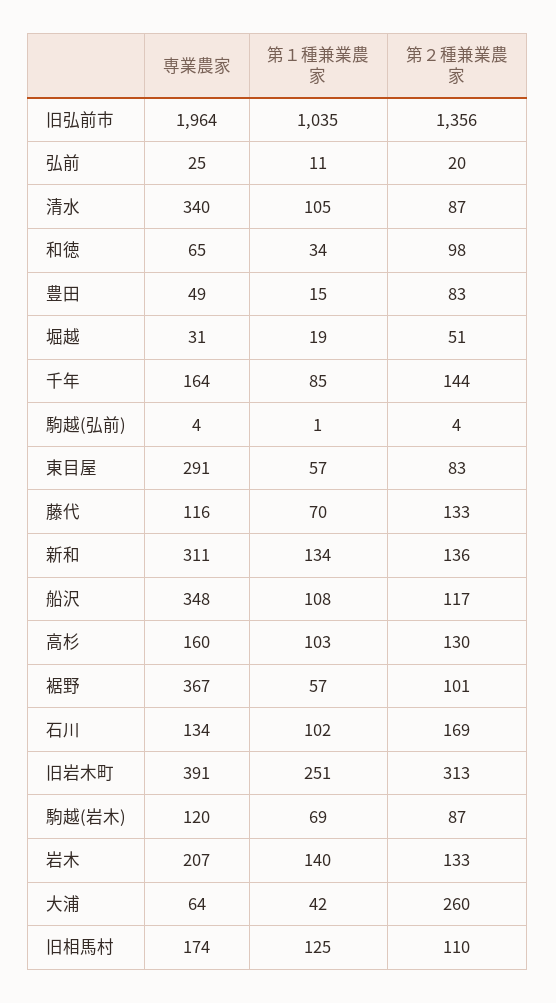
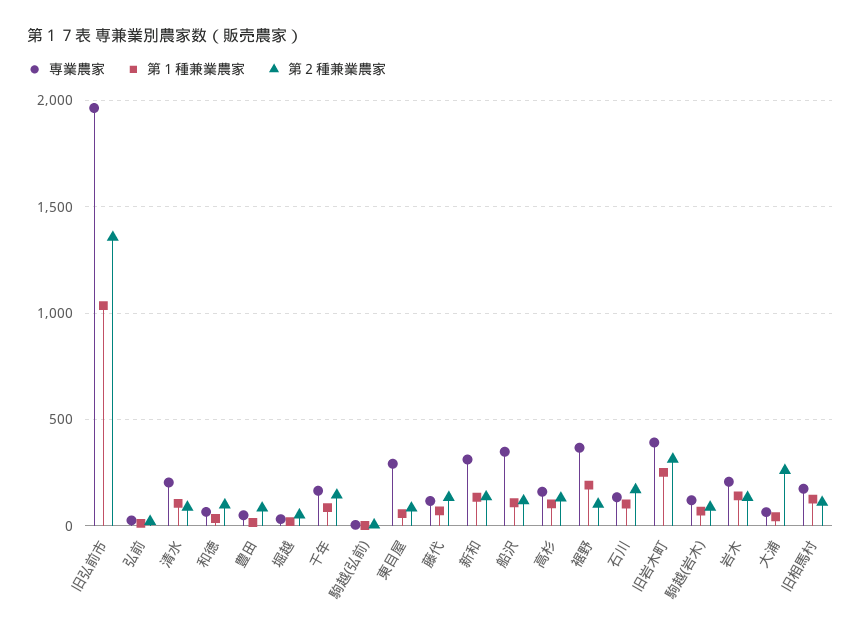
  {
    "専業農家": {
      "旧弘前市": 1964,
      "弘前": 25,
-     "清水": 340,
+     "清水": 200,
      "和徳": 65,
      "豊田": 49,
      "堀越": 31,
      "千年": 164,
      "駒越(弘前)": 4,
      "東目屋": 291,
      "藤代": 116,
      "新和": 311,
      "船沢": 348,
      "高杉": 160,
      "裾野": 367,
      "石川": 134,
      "旧岩木町": 391,
      "駒越(岩木)": 120,
      "岩木": 207,
      "大浦": 64,
      "旧相馬村": 174
    },
    "第１種兼業農家": {
      "旧弘前市": 1035,
      "弘前": 11,
      "清水": 105,
      "和徳": 34,
      "豊田": 15,
      "堀越": 19,
      "千年": 85,
      "駒越(弘前)": 1,
      "東目屋": 57,
      "藤代": 70,
      "新和": 134,
      "船沢": 108,
      "高杉": 103,
-     "裾野": 57,
+     "裾野": 200,
      "石川": 102,
      "旧岩木町": 251,
      "駒越(岩木)": 69,
      "岩木": 140,
      "大浦": 42,
      "旧相馬村": 125
    },
    "第２種兼業農家": {
      "旧弘前市": 1356,
      "弘前": 20,
      "清水": 87,
      "和徳": 98,
      "豊田": 83,
      "堀越": 51,
      "千年": 144,
      "駒越(弘前)": 4,
      "東目屋": 83,
      "藤代": 133,
      "新和": 136,
      "船沢": 117,
      "高杉": 130,
      "裾野": 101,
      "石川": 169,
      "旧岩木町": 313,
      "駒越(岩木)": 87,
      "岩木": 133,
      "大浦": 260,
      "旧相馬村": 110
    }
  }

